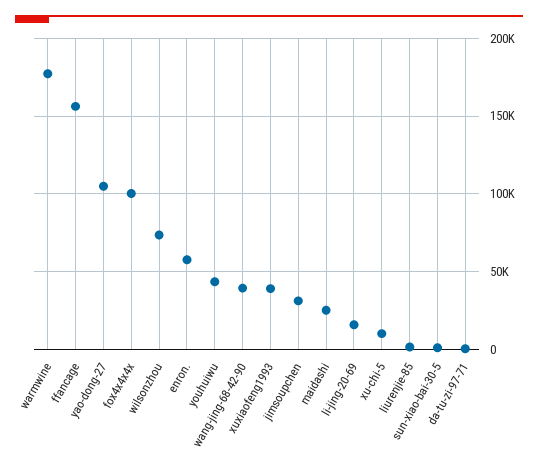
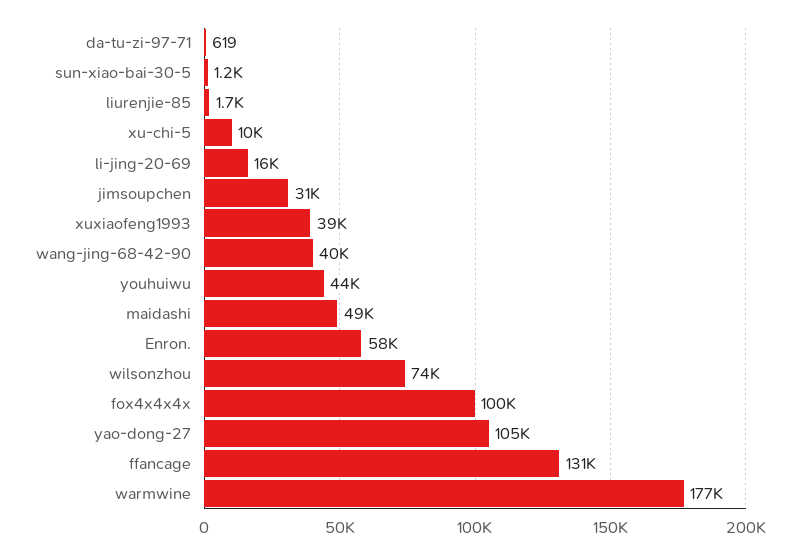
  {
    "warmwine": 177000,
-   "ffancage": 155000,
+   "ffancage": 131000,
    "yao-dong-27": 105000,
    "fox4x4x4x": 100000,
    "wilsonzhou": 74000,
    "enron.": 58000,
    "youhuiwu": 44000,
    "wang-jing-68-42-90": 40000,
    "xuxiaofeng1993": 39000,
    "jimsoupchen": 31000,
-   "maidashi": 25000,
+   "maidashi": 49000,
    "li-jing-20-69": 16000,
    "xu-chi-5": 10000,
    "liurenjie-85": 1700,
    "sun-xiao-bai-30-5": 1200,
    "da-tu-zi-97-71": 619
  }

